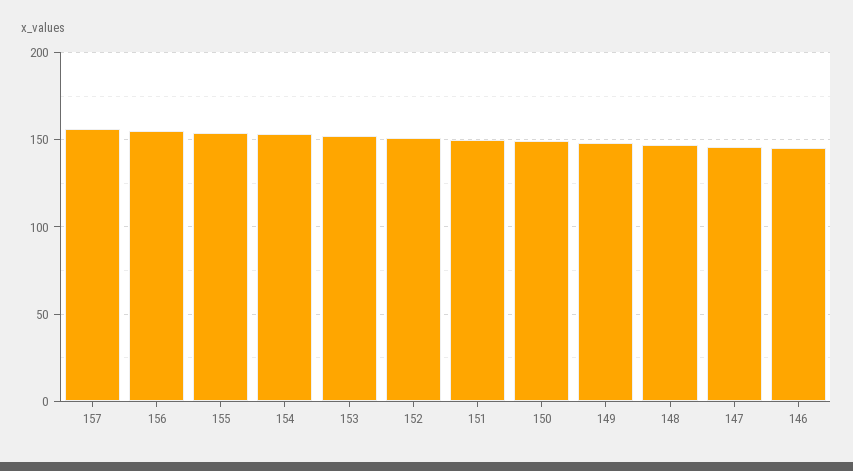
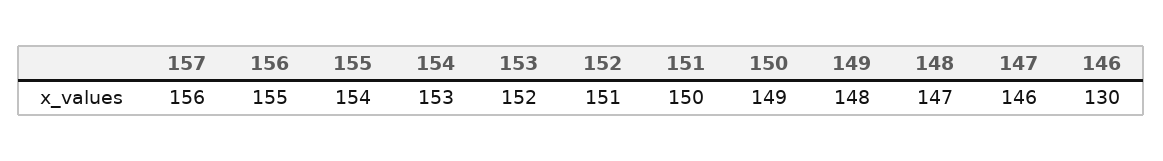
  {
    "157": 156,
    "156": 155,
    "155": 154,
    "154": 153,
    "153": 152,
    "152": 151,
    "151": 150,
    "150": 149,
    "149": 148,
    "148": 147,
    "147": 146,
-   "146": 145
+   "146": 130
  }

